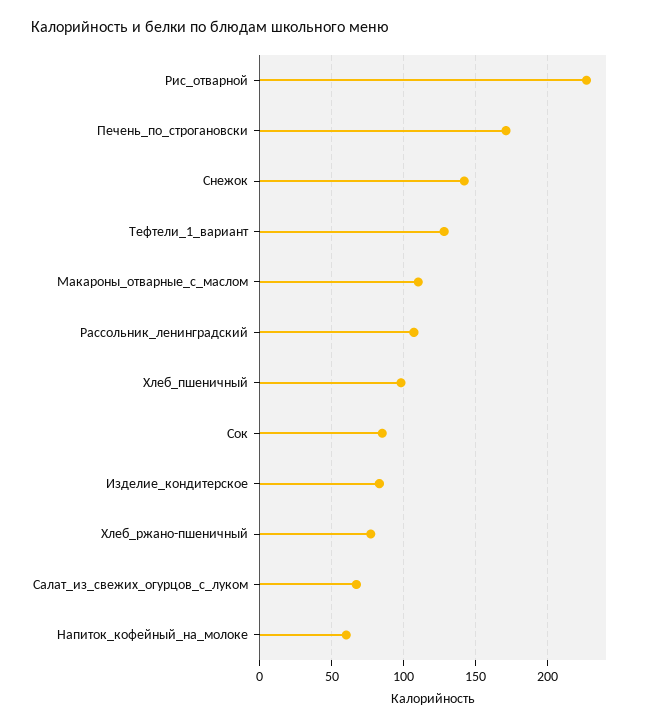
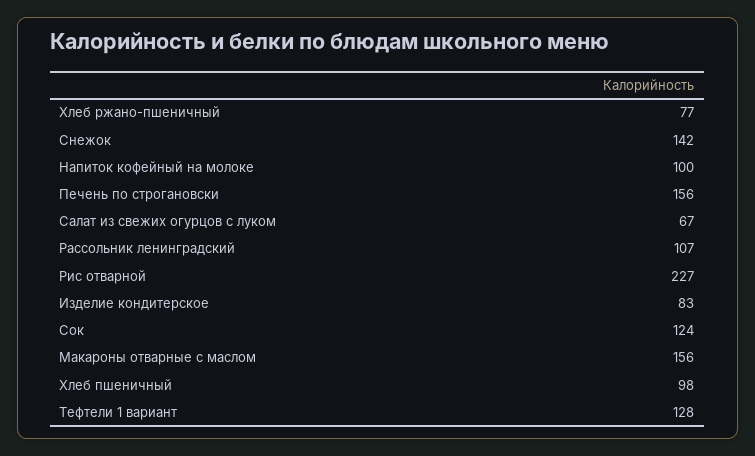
  {
    "Рис_отварной": 227,
-   "Печень_по_строгановски": 170,
+   "Печень_по_строгановски": 156,
    "Снежок": 142,
    "Тефтели_1_вариант": 128,
-   "Макароны_отварные_с_маслом": 110,
+   "Макароны_отварные_с_маслом": 156,
    "Рассольник_ленинградский": 107,
    "Хлеб_пшеничный": 98,
-   "Сок": 85,
+   "Сок": 124,
    "Изделие_кондитерское": 83,
    "Хлеб_ржано-пшеничный": 77,
    "Салат_из_свежих_огурцов_с_луком": 67,
-   "Напиток_кофейный_на_молоке": 60
+   "Напиток_кофейный_на_молоке": 100
  }

